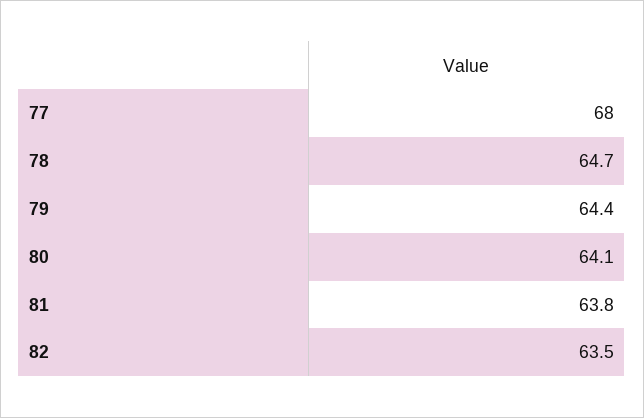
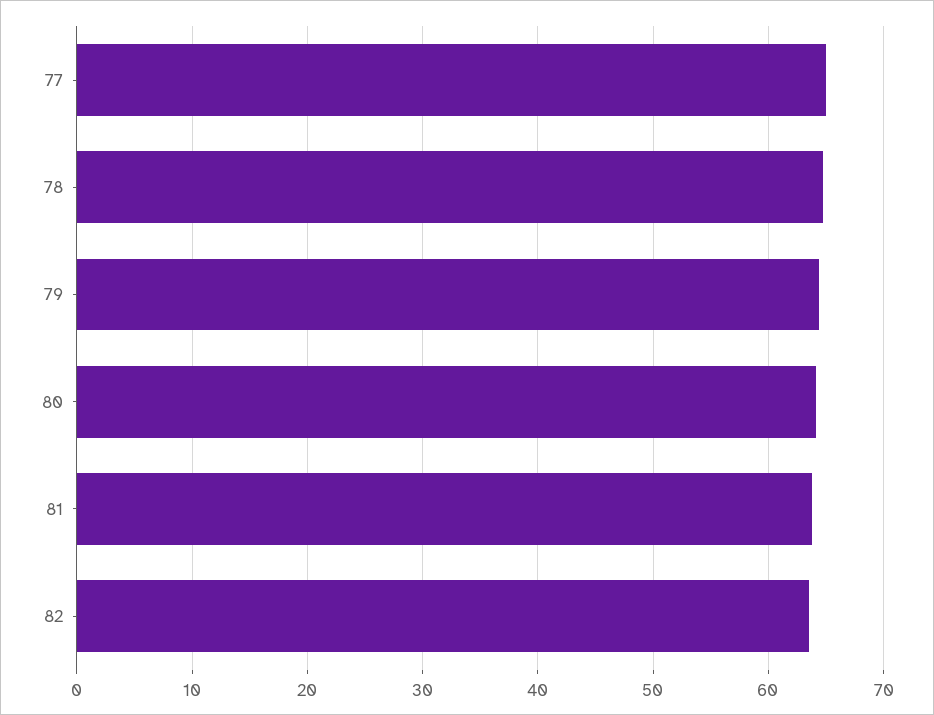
  {
-   "77": 68,
+   "77": 65,
    "78": 64.7,
    "79": 64.4,
    "80": 64.1,
    "81": 63.8,
    "82": 63.5
  }

